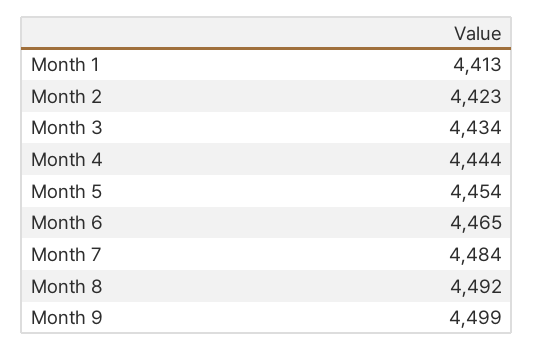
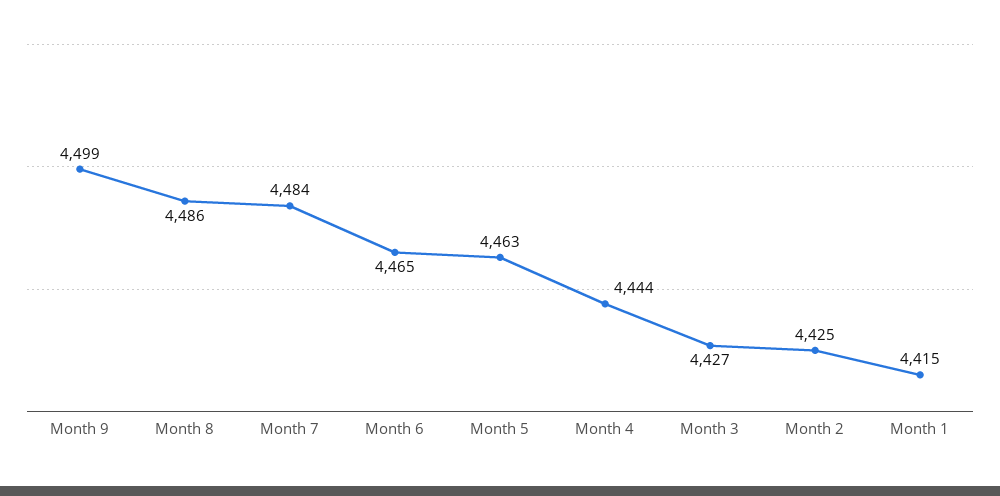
  {
-   "Month 1": 4413,
+   "Month 1": 4415,
-   "Month 2": 4423,
+   "Month 2": 4425,
-   "Month 3": 4434,
+   "Month 3": 4427,
    "Month 4": 4444,
-   "Month 5": 4454,
+   "Month 5": 4463,
    "Month 6": 4465,
    "Month 7": 4484,
-   "Month 8": 4492,
+   "Month 8": 4486,
    "Month 9": 4499
  }

